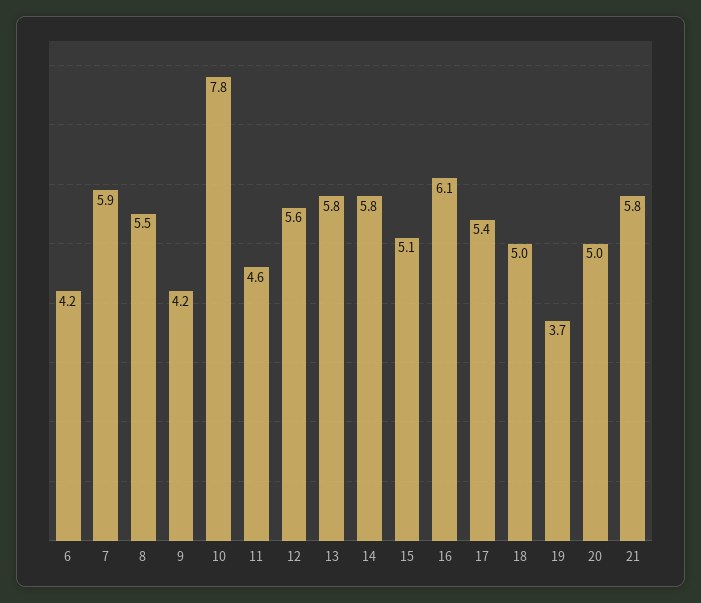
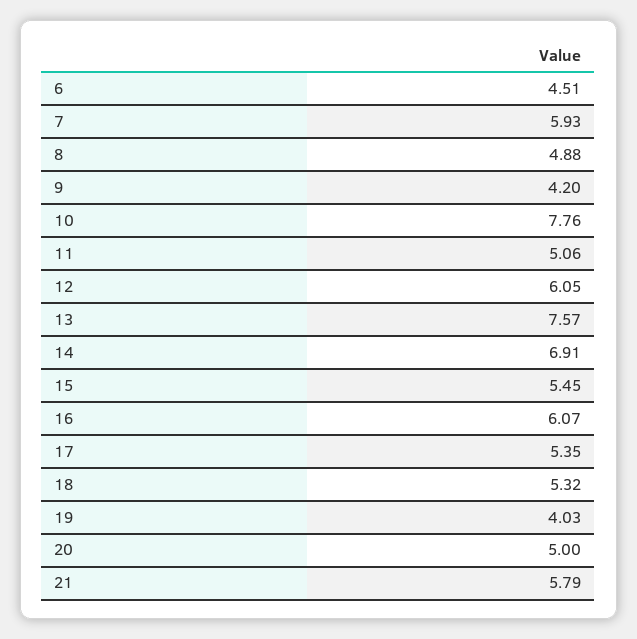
  {
-   "6": 4.2,
+   "6": 4.51,
    "7": 5.93,
-   "8": 5.5,
+   "8": 4.88,
    "9": 4.2,
    "10": 7.76,
-   "11": 4.6,
+   "11": 5.06,
-   "12": 5.6,
+   "12": 6.05,
-   "13": 5.8,
+   "13": 7.57,
-   "14": 5.8,
+   "14": 6.91,
-   "15": 5.1,
+   "15": 5.45,
    "16": 6.07,
    "17": 5.35,
-   "18": 5,
+   "18": 5.32,
-   "19": 3.7,
+   "19": 4.03,
    "20": 5,
    "21": 5.79
  }

